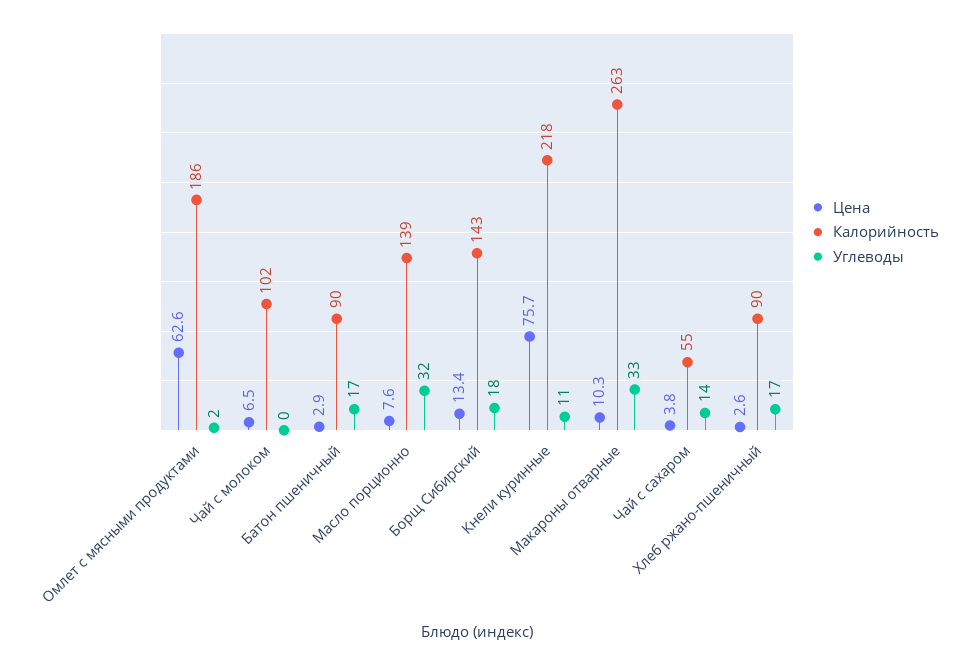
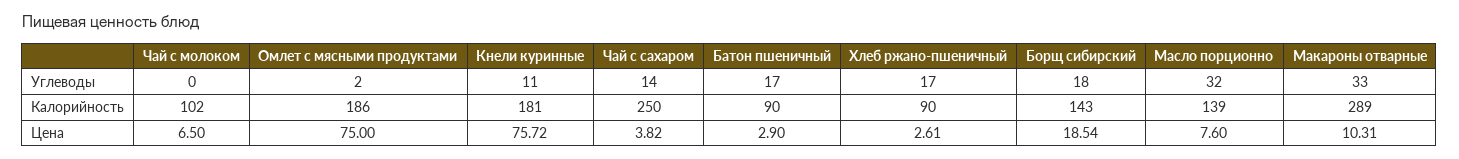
  {
    "Цена": {
-     "Омлет с мясными продуктами": 62.6,
+     "Омлет с мясными продуктами": 75,
      "Чай с молоком": 6.5,
      "Батон пшеничный": 2.9,
      "Масло порционно": 7.6,
-     "Борщ Сибирский": 13.4,
+     "Борщ Сибирский": 18.54,
      "Кнели куринные": 75.72,
      "Макароны отварные": 10.31,
      "Чай с сахаром": 3.82,
      "Хлеб ржано-пшеничный": 2.61
    },
    "Калорийность": {
      "Омлет с мясными продуктами": 186,
      "Чай с молоком": 102,
      "Батон пшеничный": 90,
      "Масло порционно": 139,
      "Борщ Сибирский": 143,
-     "Кнели куринные": 218,
+     "Кнели куринные": 181,
-     "Макароны отварные": 263,
+     "Макароны отварные": 289,
-     "Чай с сахаром": 55,
+     "Чай с сахаром": 250,
      "Хлеб ржано-пшеничный": 90
    },
    "Углеводы": {
      "Омлет с мясными продуктами": 2,
      "Чай с молоком": 0,
      "Батон пшеничный": 17,
      "Масло порционно": 32,
      "Борщ Сибирский": 18,
      "Кнели куринные": 11,
      "Макароны отварные": 33,
      "Чай с сахаром": 14,
      "Хлеб ржано-пшеничный": 17
    }
  }

